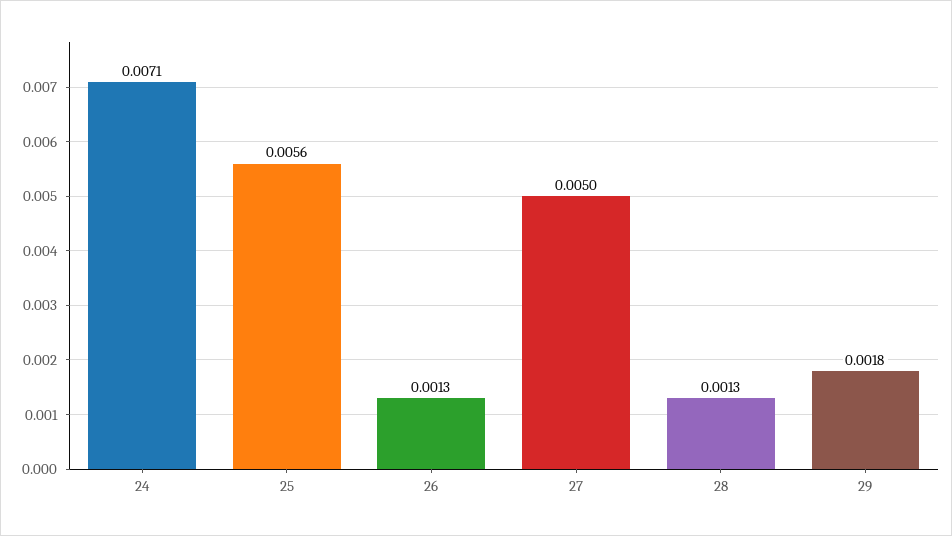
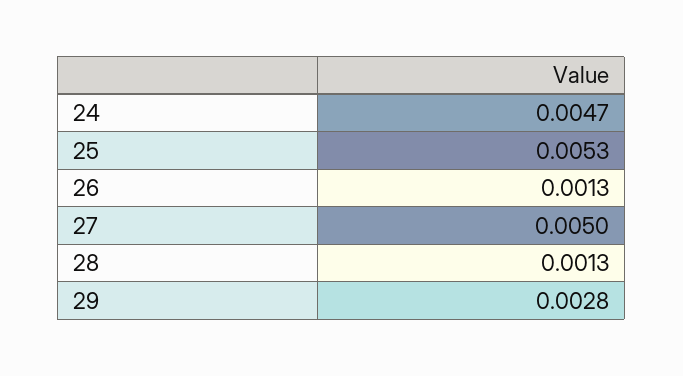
  {
-   "24": 0.0071,
+   "24": 0.0047,
-   "25": 0.0056,
+   "25": 0.0053,
    "26": 0.0013,
    "27": 0.005,
    "28": 0.0013,
-   "29": 0.0018
+   "29": 0.0028
  }

